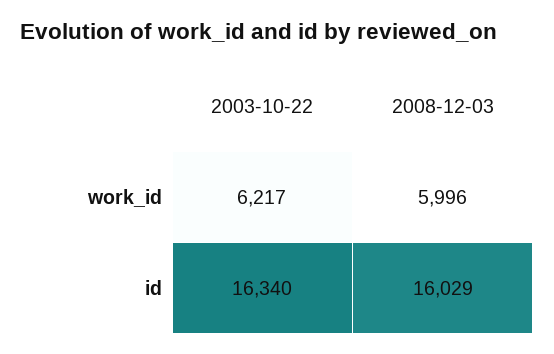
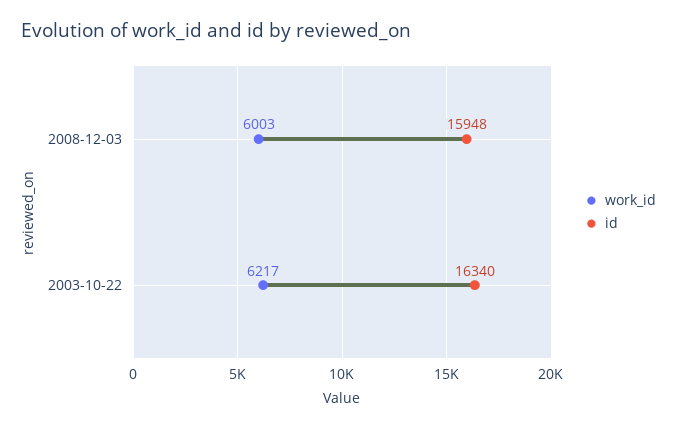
  {
    "work_id": {
      "2003-10-22": 6217,
-     "2008-12-03": 5996
+     "2008-12-03": 6003
    },
    "id": {
      "2003-10-22": 16340,
-     "2008-12-03": 16029
+     "2008-12-03": 15948
    }
  }

